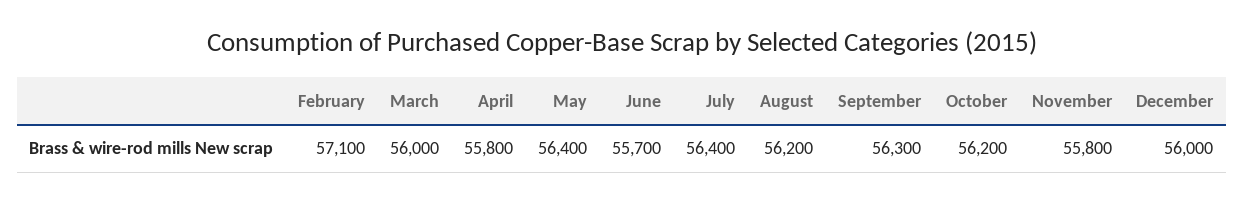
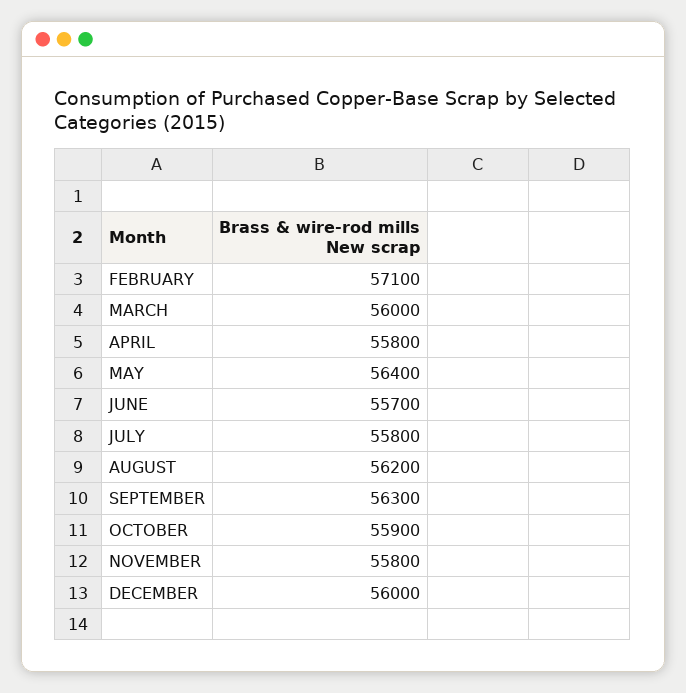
  {
    "February": 57100,
    "March": 56000,
    "April": 55800,
    "May": 56400,
    "June": 55700,
-   "July": 56400,
+   "July": 55800,
    "August": 56200,
    "September": 56300,
-   "October": 56200,
+   "October": 55900,
    "November": 55800,
    "December": 56000
  }

